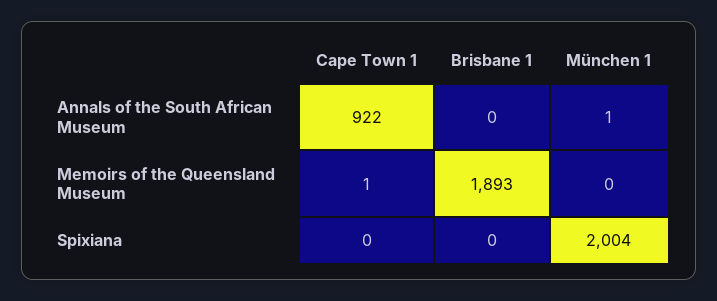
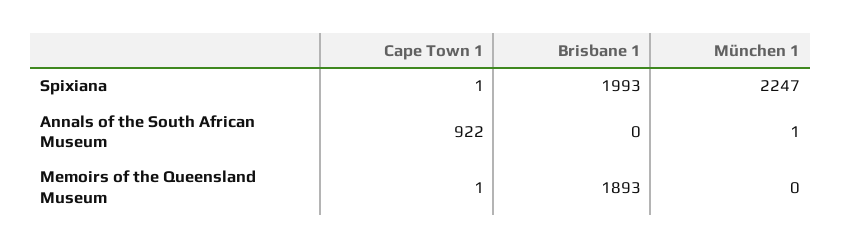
  {
    "Cape Town 1": {
      "Annals of the South African Museum": 922,
      "Memoirs of the Queensland Museum": 1,
-     "Spixiana": 0
+     "Spixiana": 1
    },
    "Brisbane 1": {
      "Annals of the South African Museum": 0,
      "Memoirs of the Queensland Museum": 1893,
-     "Spixiana": 0
+     "Spixiana": 1993
    },
    "München 1": {
      "Annals of the South African Museum": 1,
      "Memoirs of the Queensland Museum": 0,
-     "Spixiana": 2004
+     "Spixiana": 2247
    }
  }

